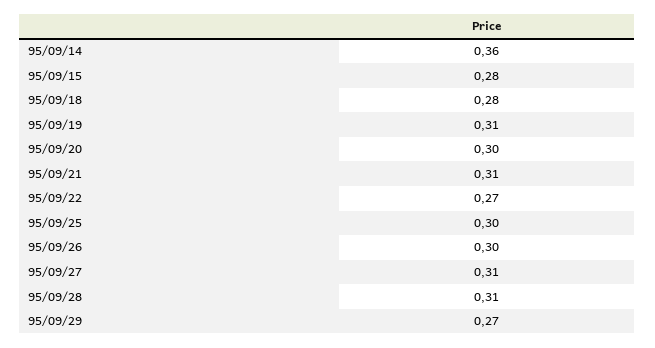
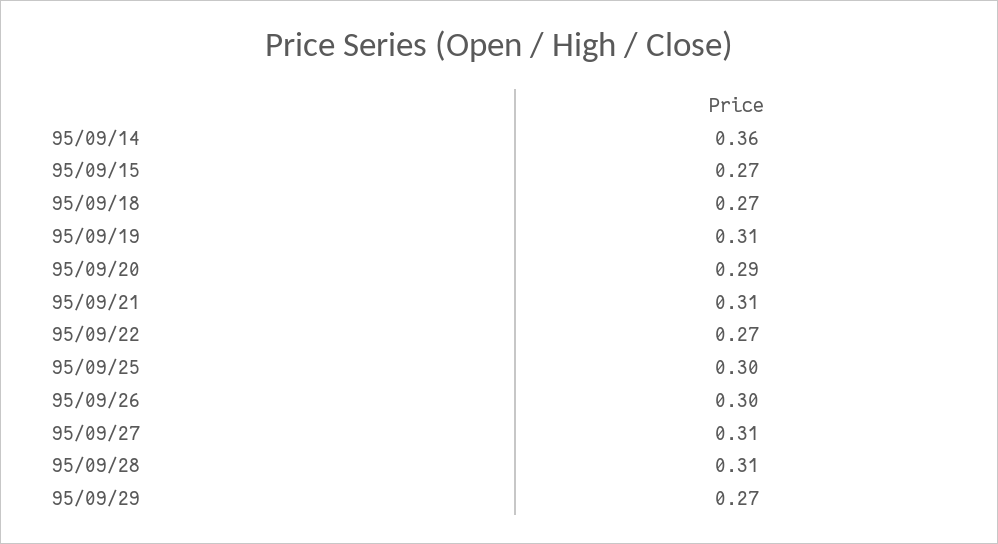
  {
    "95/09/14": 0.36,
-   "95/09/15": 0.28,
+   "95/09/15": 0.27,
-   "95/09/18": 0.28,
+   "95/09/18": 0.27,
    "95/09/19": 0.31,
-   "95/09/20": 0.3,
+   "95/09/20": 0.29,
    "95/09/21": 0.31,
    "95/09/22": 0.27,
    "95/09/25": 0.3,
    "95/09/26": 0.3,
    "95/09/27": 0.31,
    "95/09/28": 0.31,
    "95/09/29": 0.27
  }

